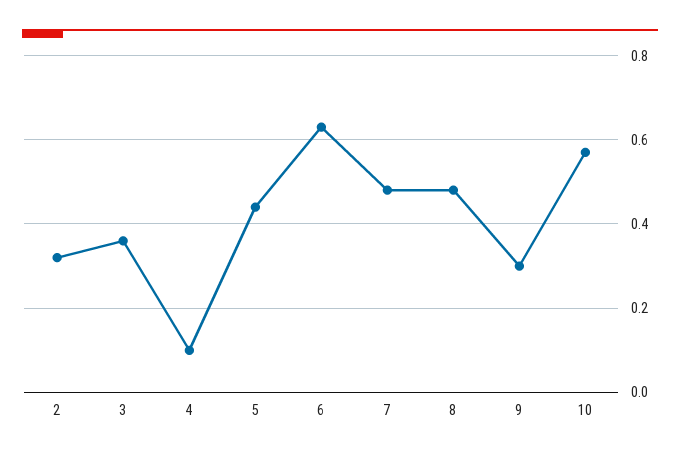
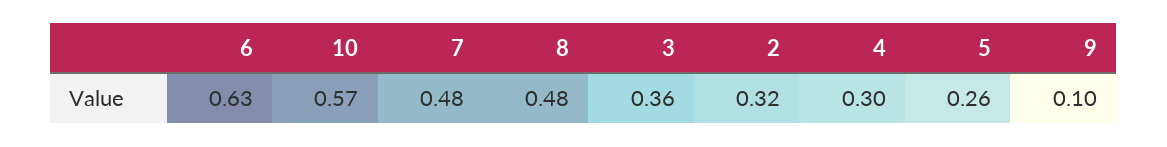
  {
    "2": 0.32,
    "3": 0.36,
-   "4": 0.1,
+   "4": 0.3,
-   "5": 0.45,
+   "5": 0.26,
    "6": 0.63,
    "7": 0.48,
    "8": 0.48,
-   "9": 0.3,
+   "9": 0.1,
    "10": 0.57
  }

